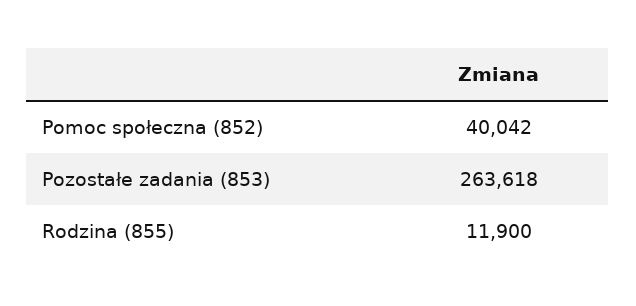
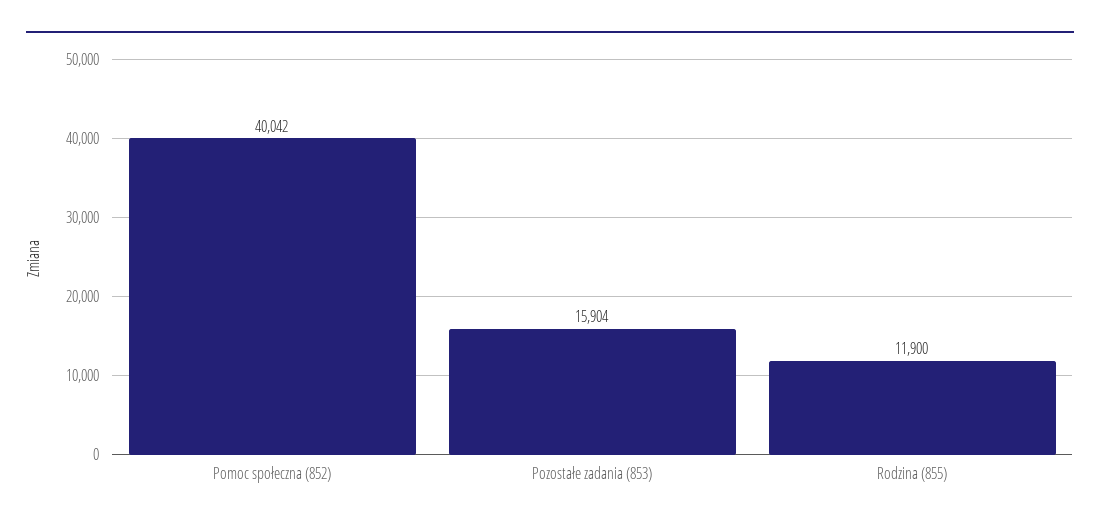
  {
    "Pomoc społeczna (852)": 40042,
-   "Pozostałe zadania (853)": 263618,
+   "Pozostałe zadania (853)": 15904,
    "Rodzina (855)": 11900
  }

